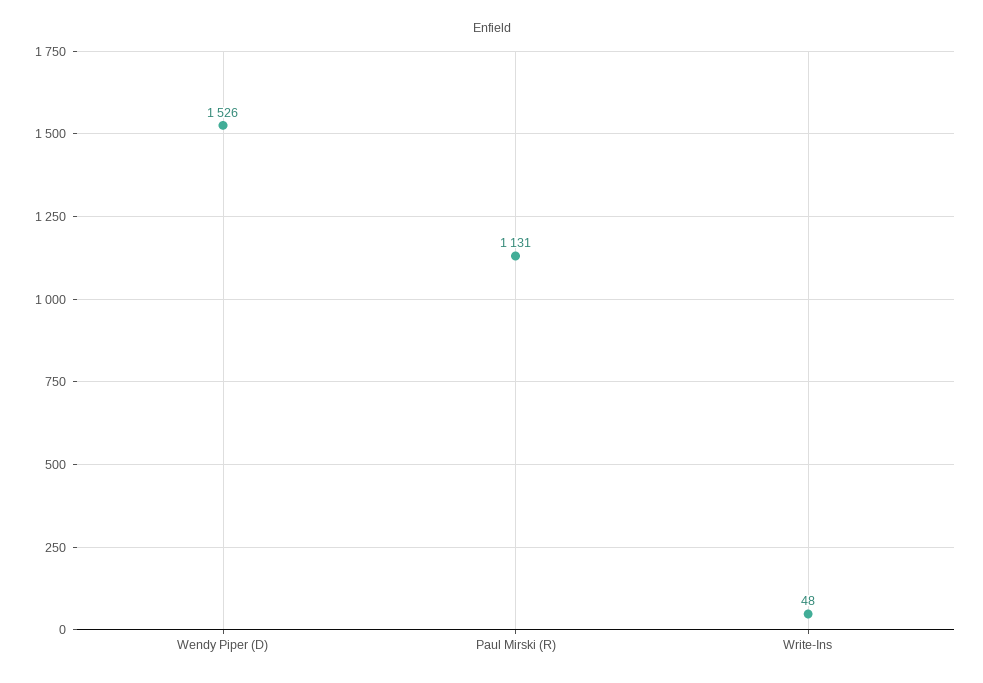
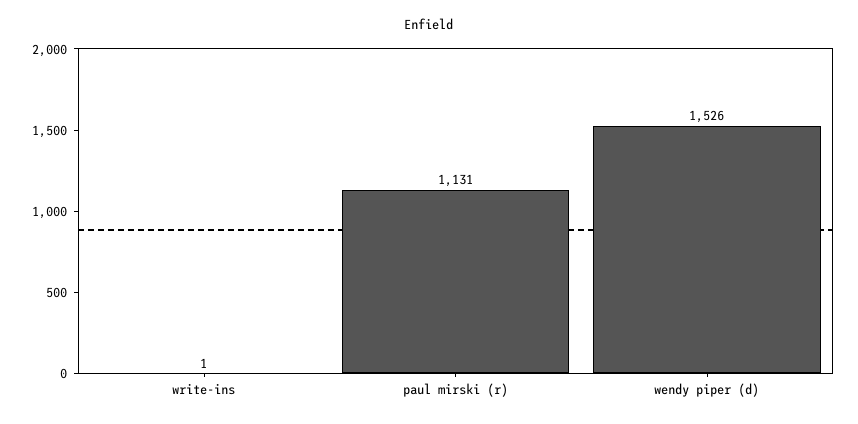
  {
    "Wendy Piper (D)": 1526,
    "Paul Mirski (R)": 1131,
-   "Write-Ins": 48
+   "Write-Ins": 1
  }

